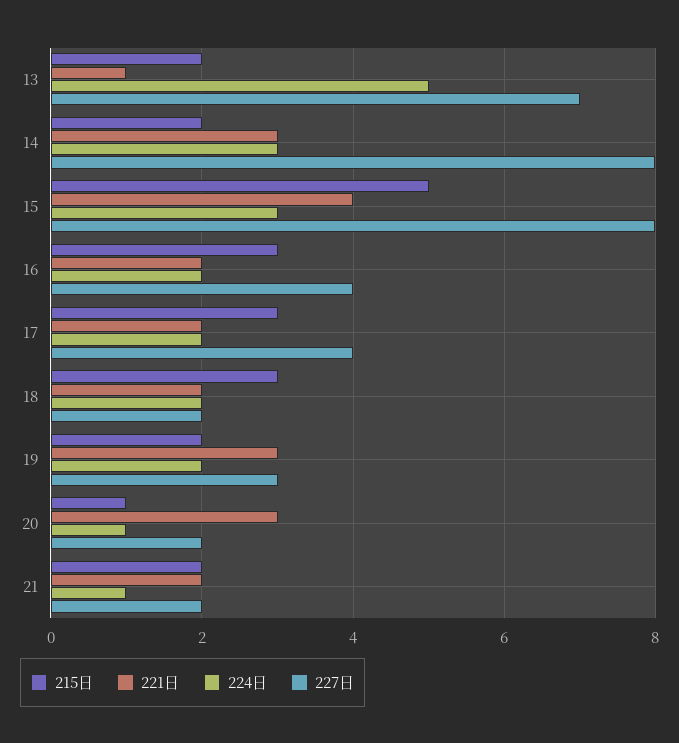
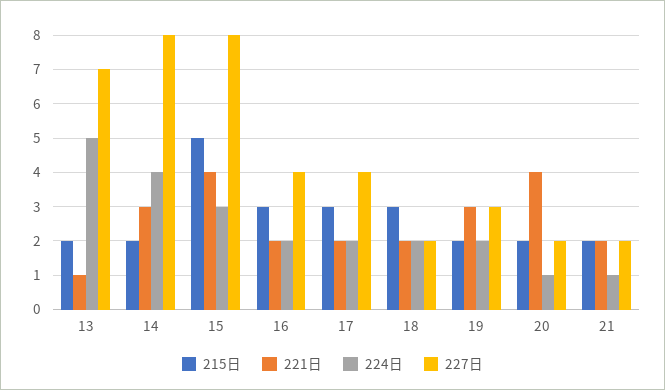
  {
    "215日": {
      "13": 2,
      "14": 2,
      "15": 5,
      "16": 3,
      "17": 3,
      "18": 3,
      "19": 2,
-     "20": 1,
+     "20": 2,
      "21": 2
    },
    "221日": {
      "13": 1,
      "14": 3,
      "15": 4,
      "16": 2,
      "17": 2,
      "18": 2,
      "19": 3,
-     "20": 3,
+     "20": 4,
      "21": 2
    },
    "224日": {
      "13": 5,
-     "14": 3,
+     "14": 4,
      "15": 3,
      "16": 2,
      "17": 2,
      "18": 2,
      "19": 2,
      "20": 1,
      "21": 1
    },
    "227日": {
      "13": 7,
      "14": 8,
      "15": 8,
      "16": 4,
      "17": 4,
      "18": 2,
      "19": 3,
      "20": 2,
      "21": 2
    }
  }

